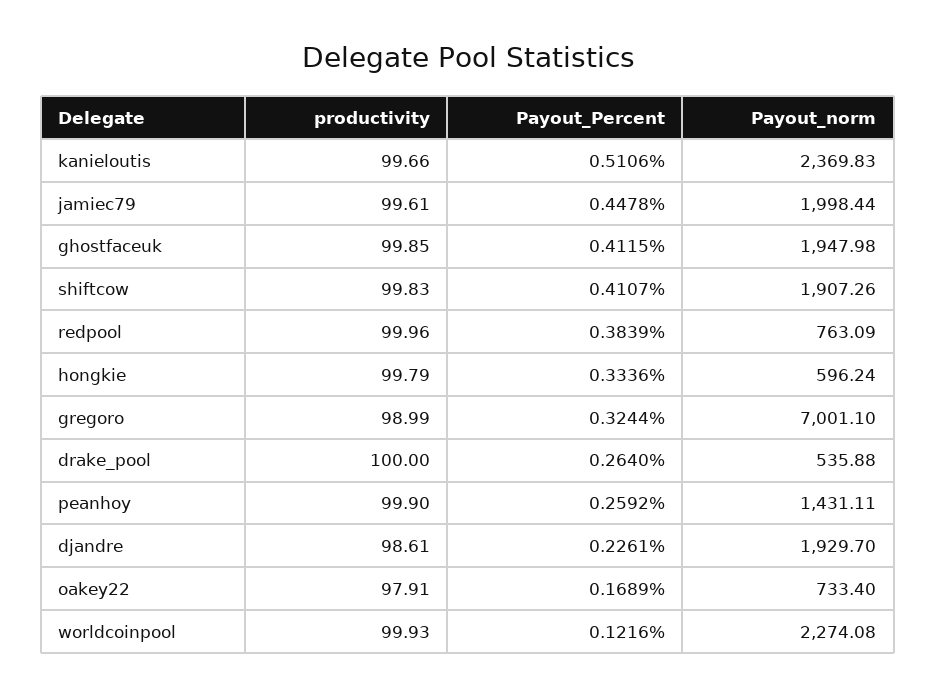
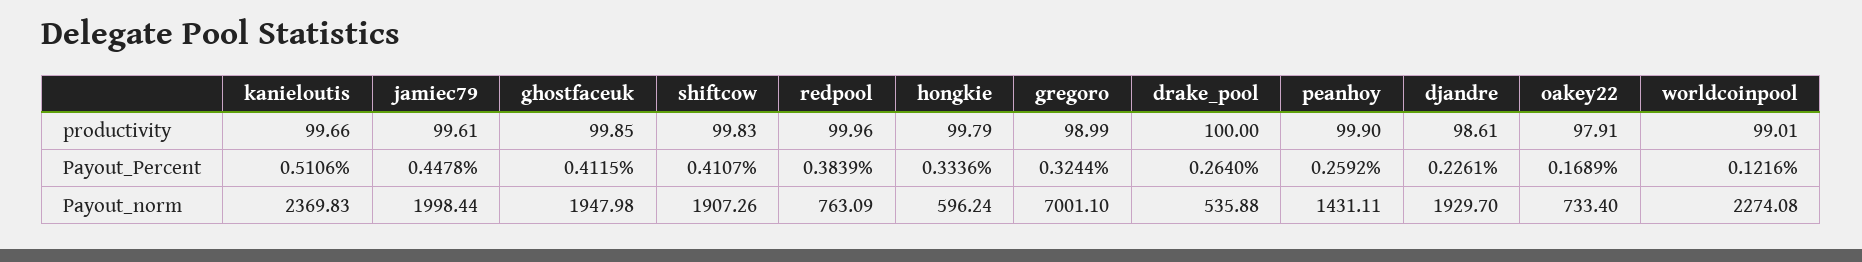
  {
    "productivity": {
      "kanieloutis": 99.66,
      "jamiec79": 99.61,
      "ghostfaceuk": 99.85,
      "shiftcow": 99.83,
      "redpool": 99.96,
      "hongkie": 99.79,
      "gregoro": 98.99,
      "drake_pool": 100,
      "peanhoy": 99.9,
      "djandre": 98.61,
      "oakey22": 97.91,
-     "worldcoinpool": 99.93
+     "worldcoinpool": 99.01
    },
    "Payout_Percent": {
      "kanieloutis": 0.5106,
      "jamiec79": 0.4478,
      "ghostfaceuk": 0.4115,
      "shiftcow": 0.4107,
      "redpool": 0.3839,
      "hongkie": 0.3336,
      "gregoro": 0.3244,
      "drake_pool": 0.264,
      "peanhoy": 0.2592,
      "djandre": 0.2261,
      "oakey22": 0.1689,
      "worldcoinpool": 0.1216
    },
    "Payout_norm": {
      "kanieloutis": 2369.83,
      "jamiec79": 1998.44,
      "ghostfaceuk": 1947.98,
      "shiftcow": 1907.26,
      "redpool": 763.09,
      "hongkie": 596.24,
      "gregoro": 7001.1,
      "drake_pool": 535.88,
      "peanhoy": 1431.11,
      "djandre": 1929.7,
      "oakey22": 733.4,
      "worldcoinpool": 2274.08
    }
  }

